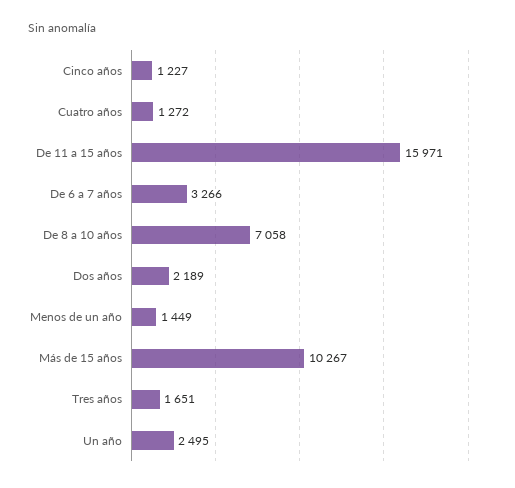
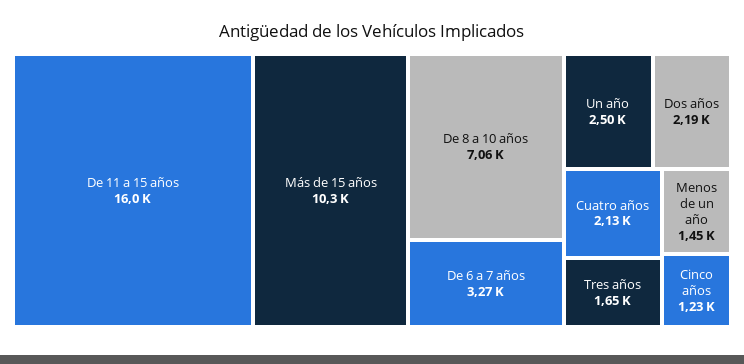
  {
    "Cinco años": 1227,
-   "Cuatro años": 1272,
+   "Cuatro años": 2130,
    "De 11 a 15 años": 15971,
    "De 6 a 7 años": 3266,
    "De 8 a 10 años": 7058,
    "Dos años": 2189,
    "Menos de un año": 1449,
    "Más de 15 años": 10267,
    "Tres años": 1651,
    "Un año": 2495
  }

